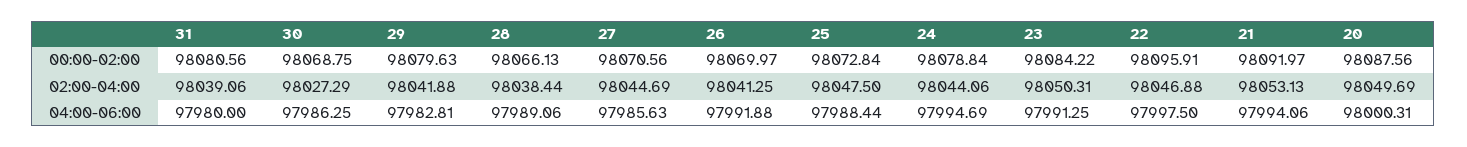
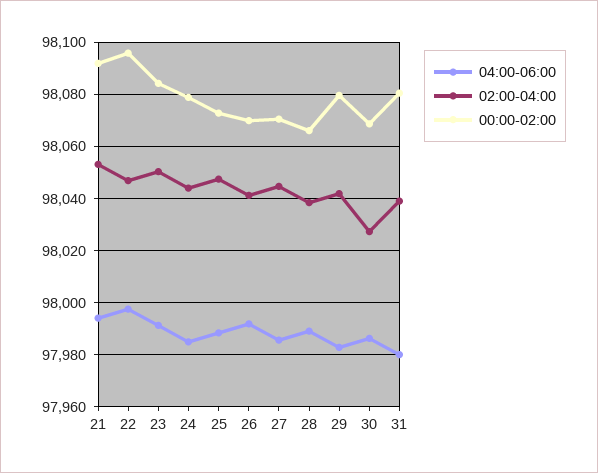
  {
    "00:00-02:00": {
      "31": 98080.56,
      "30": 98068.75,
      "29": 98079.63,
      "28": 98066.13,
      "27": 98070.56,
      "26": 98069.97,
      "25": 98072.84,
      "24": 98078.84,
      "23": 98084.22,
      "22": 98095.91,
-     "21": 98091.97,
+     "21": 98091.97
-     "20": 98087.56
    },
    "02:00-04:00": {
      "31": 98039.06,
      "30": 98027.29,
      "29": 98041.88,
      "28": 98038.44,
      "27": 98044.69,
      "26": 98041.25,
      "25": 98047.5,
      "24": 98044.06,
      "23": 98050.31,
      "22": 98046.88,
-     "21": 98053.13,
+     "21": 98053.13
-     "20": 98049.69
    },
    "04:00-06:00": {
      "31": 97980,
      "30": 97986.25,
      "29": 97982.81,
      "28": 97989.06,
      "27": 97985.63,
      "26": 97991.88,
      "25": 97988.44,
-     "24": 97994.69,
+     "24": 97985,
      "23": 97991.25,
      "22": 97997.5,
-     "21": 97994.06,
+     "21": 97994.06
-     "20": 98000.31
    }
  }

